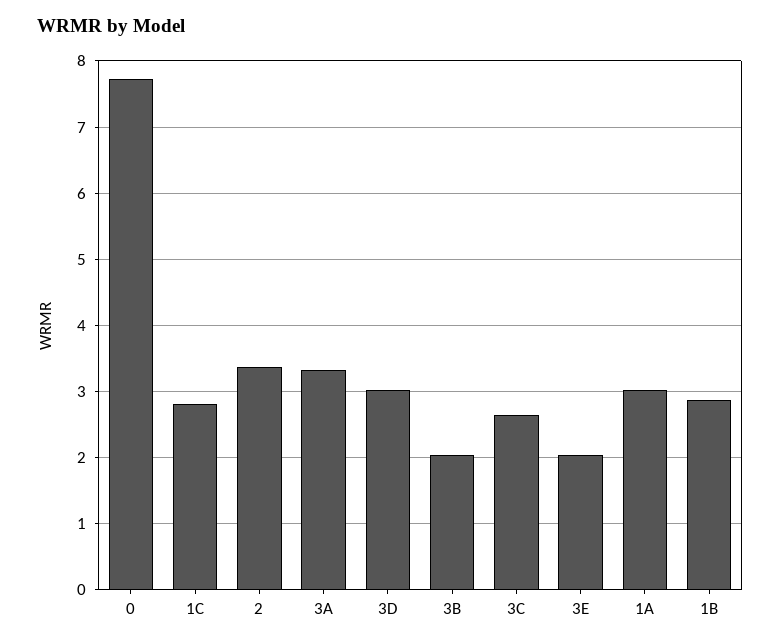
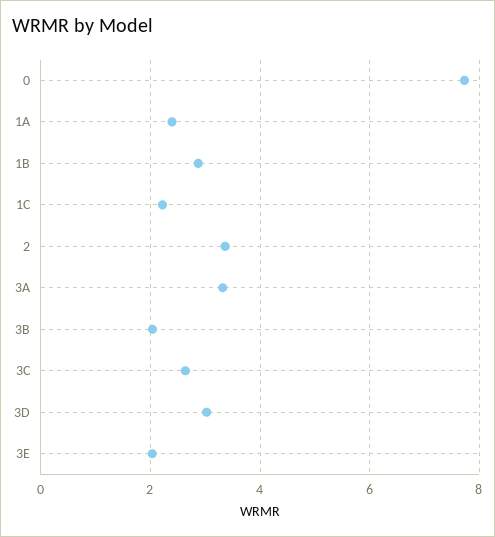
  {
    "0": 7.7,
-   "1C": 2.8,
+   "1C": 2.2,
    "2": 3.4,
    "3A": 3.3,
    "3D": 3,
    "3B": 2,
    "3C": 2.6,
    "3E": 2,
-   "1A": 3,
+   "1A": 2.4,
    "1B": 2.9
  }

